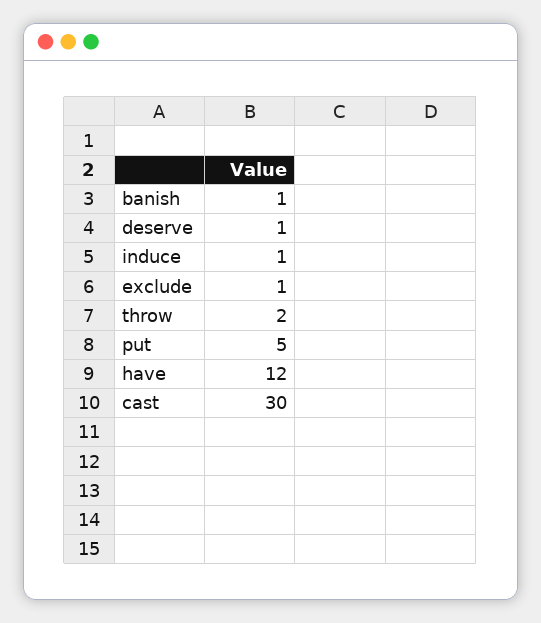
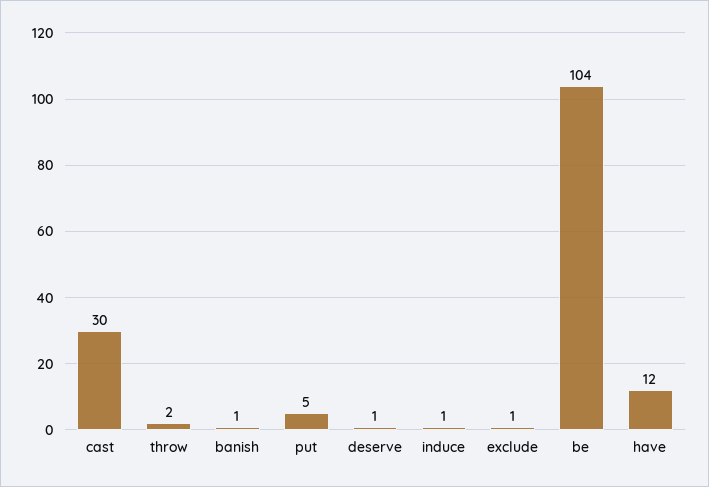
  {
    "banish": 1,
    "deserve": 1,
    "induce": 1,
    "exclude": 1,
    "throw": 2,
    "put": 5,
    "have": 12,
-   "cast": 30
+   "cast": 30,
+   "be": 104
  }

